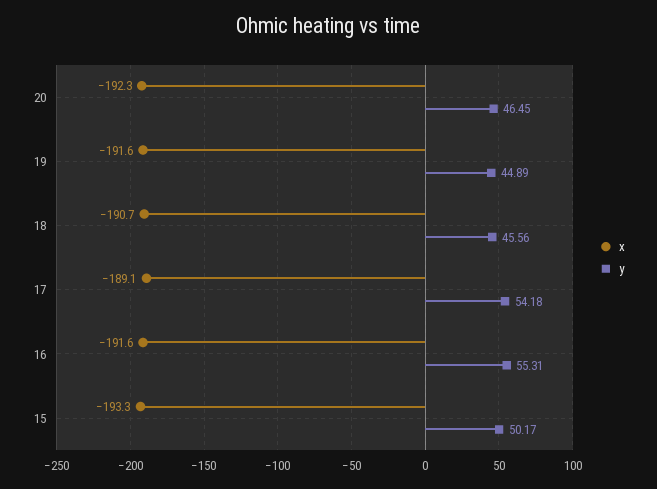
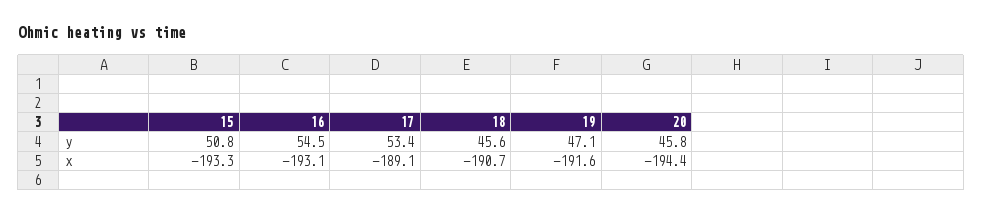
  {
    "x": {
-     "20": -192.3,
+     "20": -194.4,
      "19": -191.6,
      "18": -190.7,
      "17": -189.1,
-     "16": -191.6,
+     "16": -193.1,
      "15": -193.3
    },
    "y": {
-     "20": 46.45,
+     "20": 45.8,
-     "19": 44.89,
+     "19": 47.1,
      "18": 45.56,
-     "17": 54.18,
+     "17": 53.4,
-     "16": 55.31,
+     "16": 54.5,
-     "15": 50.17
+     "15": 50.8
    }
  }

